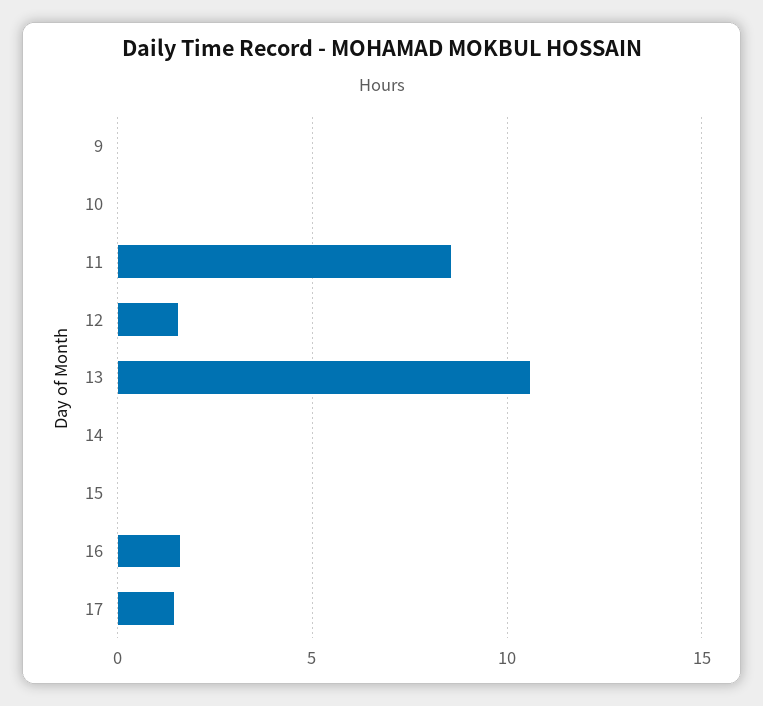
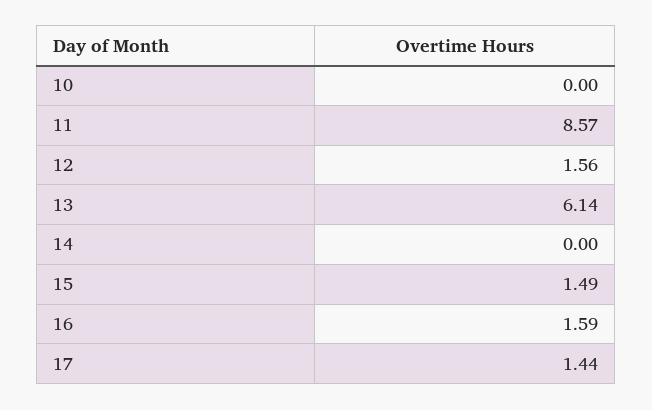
  {
-   "9": 0,
    "10": 0,
    "11": 8.57,
    "12": 1.56,
-   "13": 10.5,
+   "13": 6.14,
    "14": 0,
-   "15": 0,
+   "15": 1.49,
    "16": 1.59,
    "17": 1.44
  }

